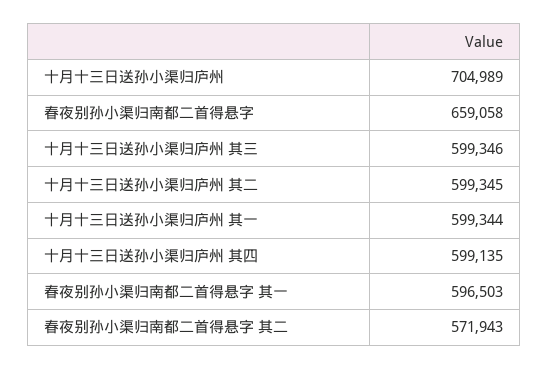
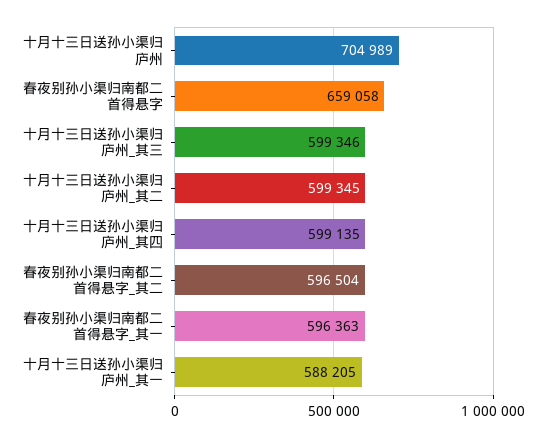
  {
    "十月十三日送孙小渠归庐州": 704989,
    "春夜别孙小渠归南都二首得悬字": 659058,
    "十月十三日送孙小渠归庐州 其三": 599346,
    "十月十三日送孙小渠归庐州 其二": 599345,
-   "十月十三日送孙小渠归庐州 其一": 599344,
+   "十月十三日送孙小渠归庐州 其一": 588205,
    "十月十三日送孙小渠归庐州 其四": 599135,
-   "春夜别孙小渠归南都二首得悬字 其一": 596503,
+   "春夜别孙小渠归南都二首得悬字 其一": 596363,
-   "春夜别孙小渠归南都二首得悬字 其二": 571943
+   "春夜别孙小渠归南都二首得悬字 其二": 596504
  }

